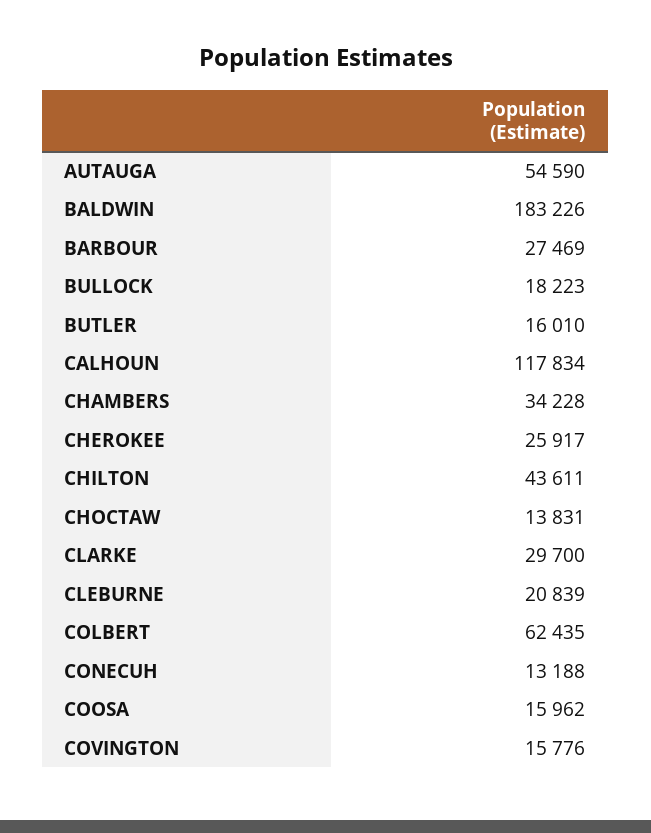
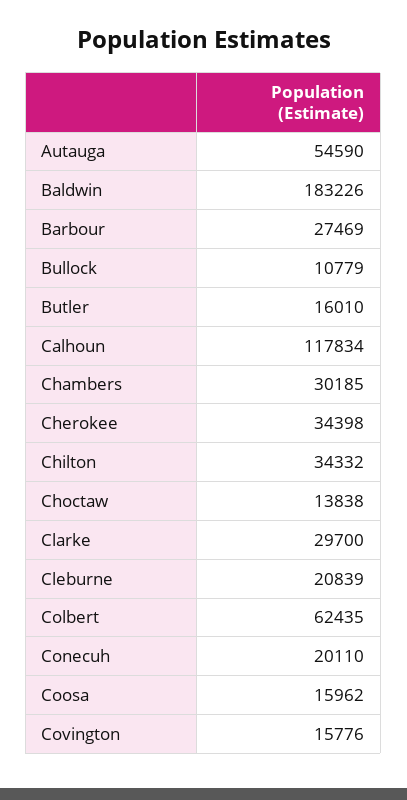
  {
    "AUTAUGA": 54590,
    "BALDWIN": 183226,
    "BARBOUR": 27469,
-   "BULLOCK": 18223,
+   "BULLOCK": 10779,
    "BUTLER": 16010,
    "CALHOUN": 117834,
-   "CHAMBERS": 34228,
+   "CHAMBERS": 30185,
-   "CHEROKEE": 25917,
+   "CHEROKEE": 34398,
-   "CHILTON": 43611,
+   "CHILTON": 34332,
-   "CHOCTAW": 13831,
+   "CHOCTAW": 13838,
    "CLARKE": 29700,
    "CLEBURNE": 20839,
    "COLBERT": 62435,
-   "CONECUH": 13188,
+   "CONECUH": 20110,
    "COOSA": 15962,
    "COVINGTON": 15776
  }

